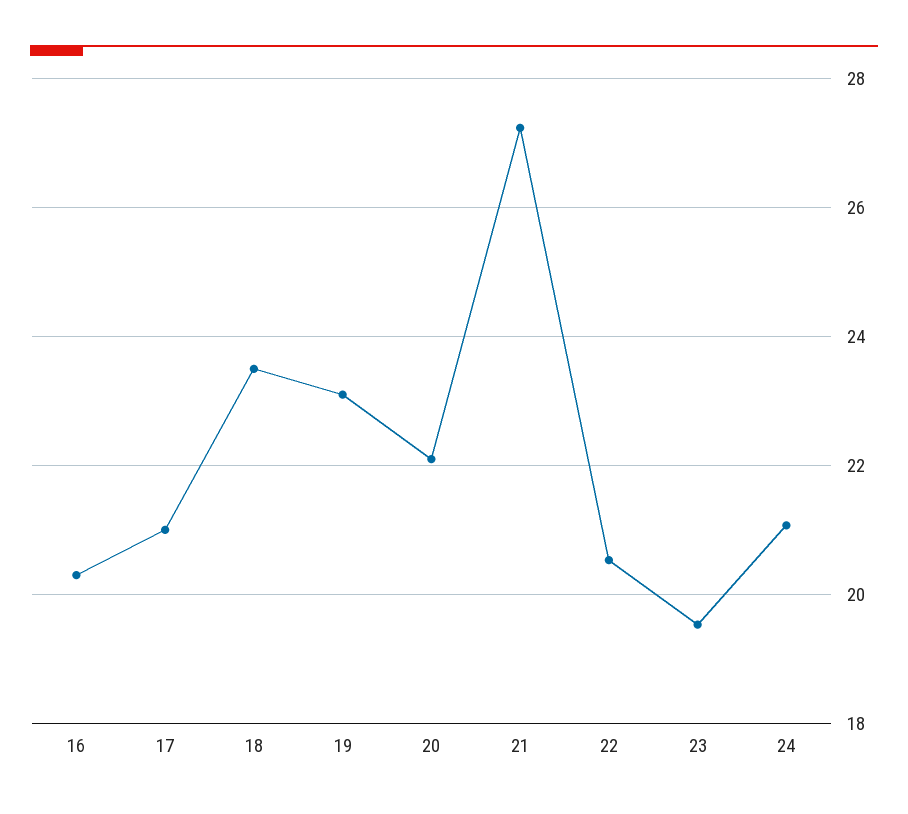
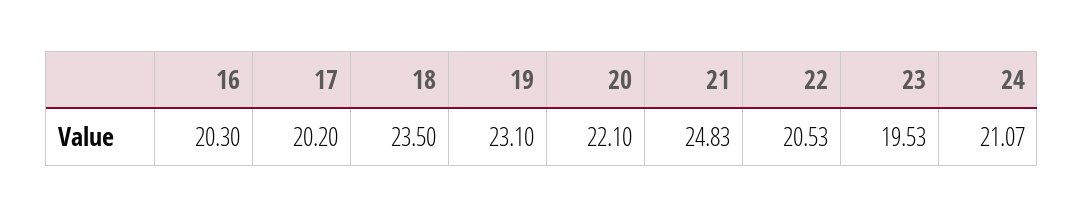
  {
    "16": 20.3,
-   "17": 21,
+   "17": 20.2,
    "18": 23.5,
    "19": 23.1,
    "20": 22.1,
-   "21": 27.2,
+   "21": 24.83,
    "22": 20.53,
    "23": 19.53,
    "24": 21.07
  }

